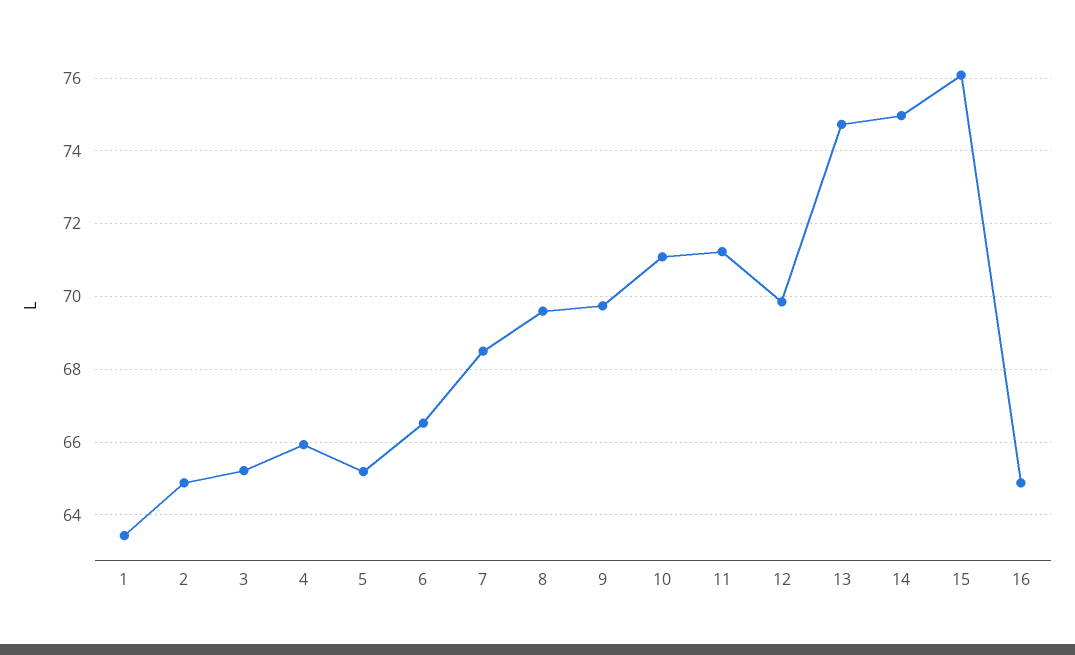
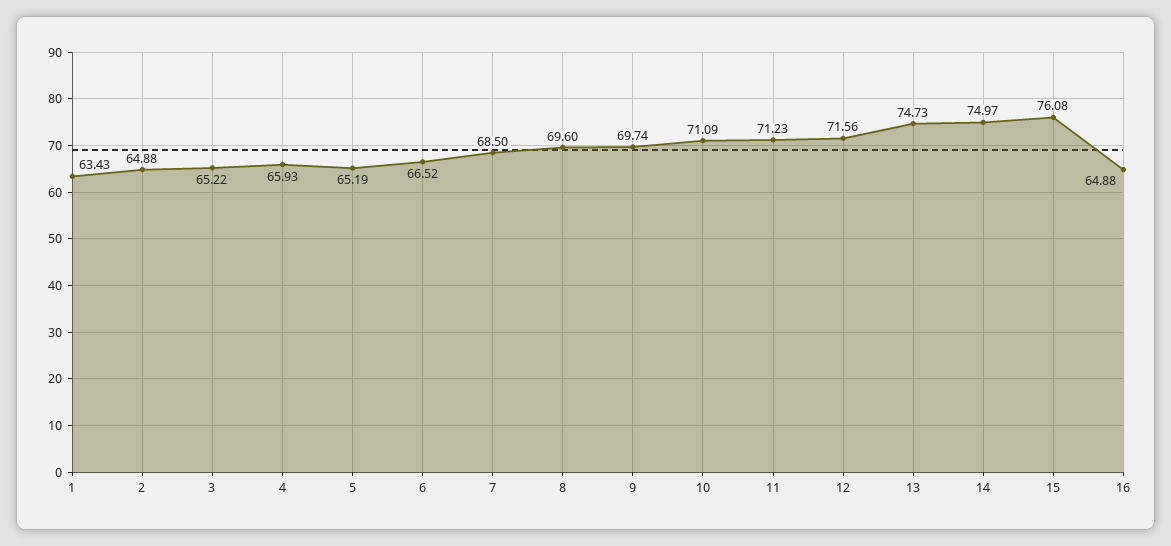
  {
    "1": 63.43,
    "2": 64.88,
    "3": 65.22,
    "4": 65.93,
    "5": 65.19,
    "6": 66.52,
    "7": 68.5,
    "8": 69.6,
    "9": 69.74,
    "10": 71.09,
    "11": 71.23,
-   "12": 69.8,
+   "12": 71.56,
    "13": 74.73,
    "14": 74.97,
    "15": 76.08,
    "16": 64.88
  }

